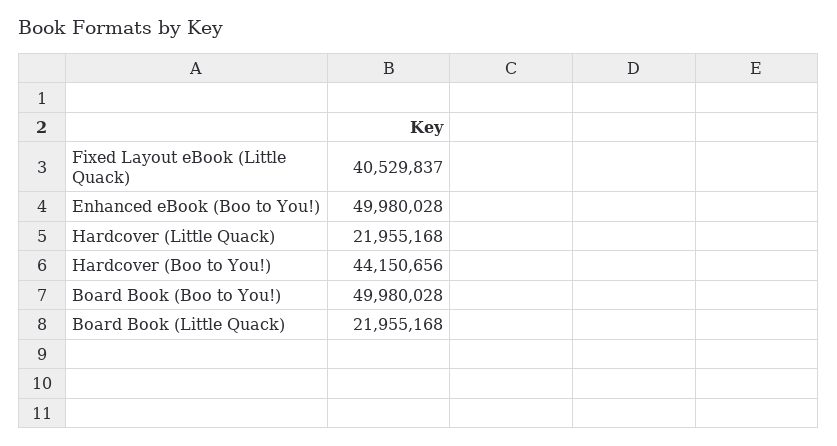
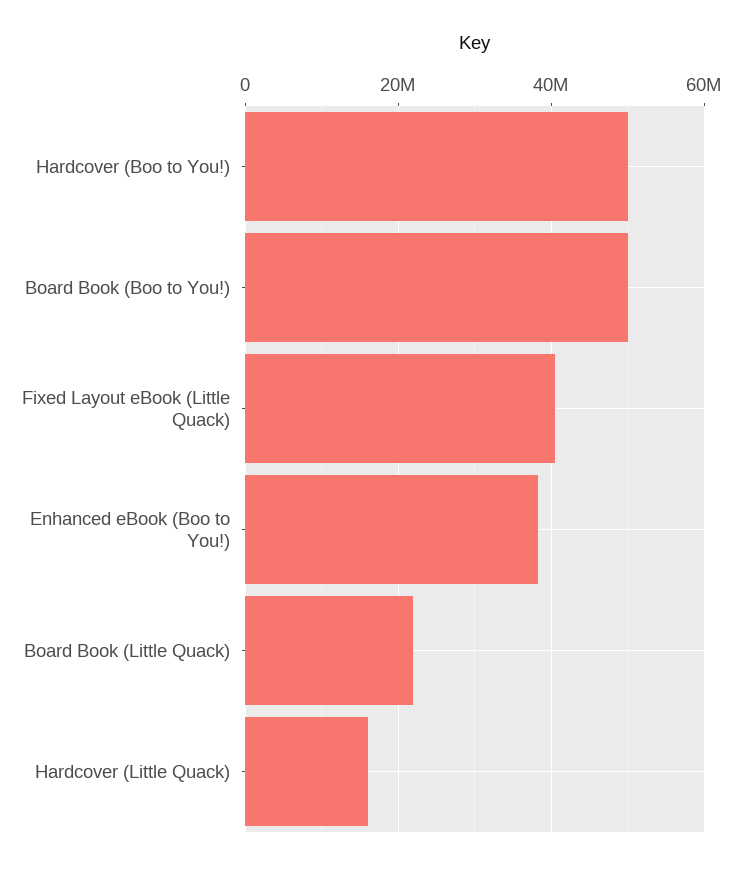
  {
    "Fixed Layout eBook (Little Quack)": 40529837,
-   "Enhanced eBook (Boo to You!)": 49980028,
+   "Enhanced eBook (Boo to You!)": 38000000,
-   "Hardcover (Little Quack)": 21955168,
+   "Hardcover (Little Quack)": 16000000,
-   "Hardcover (Boo to You!)": 44150656,
+   "Hardcover (Boo to You!)": 50000000,
    "Board Book (Boo to You!)": 49980028,
    "Board Book (Little Quack)": 21955168
  }

